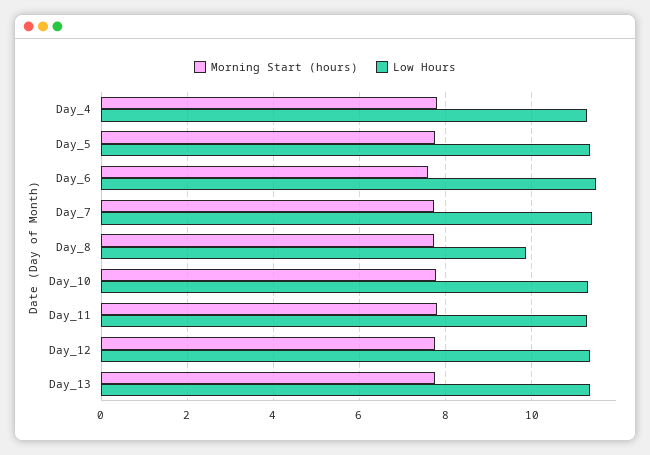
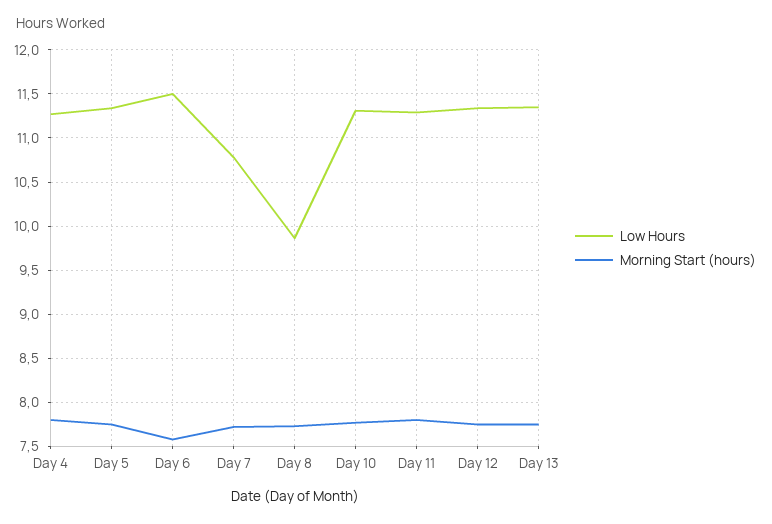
  {
    "Morning Start (hours)": {
      "Day_4": 7.8,
      "Day_5": 7.8,
      "Day_6": 7.6,
      "Day_7": 7.7,
      "Day_8": 7.7,
      "Day_10": 7.8,
      "Day_11": 7.8,
      "Day_12": 7.8,
      "Day_13": 7.8
    },
    "Low Hours": {
      "Day_4": 11.3,
      "Day_5": 11.3,
      "Day_6": 11.5,
-     "Day_7": 11.4,
+     "Day_7": 10.8,
      "Day_8": 9.9,
      "Day_10": 11.3,
      "Day_11": 11.3,
      "Day_12": 11.3,
      "Day_13": 11.4
    }
  }

